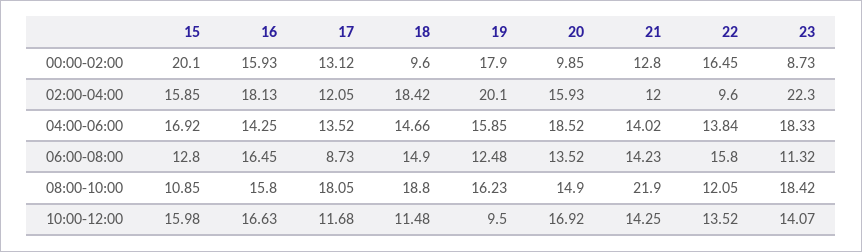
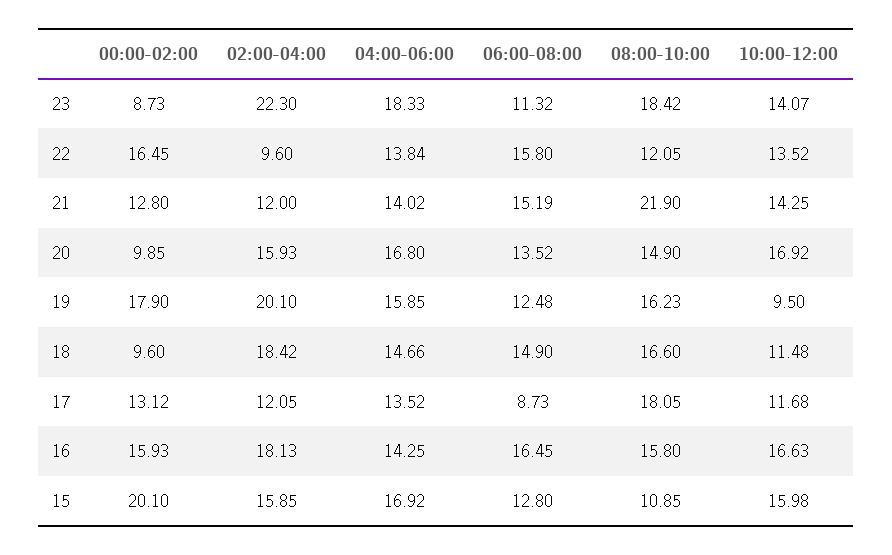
  {
    "15": {
      "00:00-02:00": 20.1,
      "02:00-04:00": 15.85,
      "04:00-06:00": 16.92,
      "06:00-08:00": 12.8,
      "08:00-10:00": 10.85,
      "10:00-12:00": 15.98
    },
    "16": {
      "00:00-02:00": 15.93,
      "02:00-04:00": 18.13,
      "04:00-06:00": 14.25,
      "06:00-08:00": 16.45,
      "08:00-10:00": 15.8,
      "10:00-12:00": 16.63
    },
    "17": {
      "00:00-02:00": 13.12,
      "02:00-04:00": 12.05,
      "04:00-06:00": 13.52,
      "06:00-08:00": 8.73,
      "08:00-10:00": 18.05,
      "10:00-12:00": 11.68
    },
    "18": {
      "00:00-02:00": 9.6,
      "02:00-04:00": 18.42,
      "04:00-06:00": 14.66,
      "06:00-08:00": 14.9,
-     "08:00-10:00": 18.8,
+     "08:00-10:00": 16.6,
      "10:00-12:00": 11.48
    },
    "19": {
      "00:00-02:00": 17.9,
      "02:00-04:00": 20.1,
      "04:00-06:00": 15.85,
      "06:00-08:00": 12.48,
      "08:00-10:00": 16.23,
      "10:00-12:00": 9.5
    },
    "20": {
      "00:00-02:00": 9.85,
      "02:00-04:00": 15.93,
-     "04:00-06:00": 18.52,
+     "04:00-06:00": 16.8,
      "06:00-08:00": 13.52,
      "08:00-10:00": 14.9,
      "10:00-12:00": 16.92
    },
    "21": {
      "00:00-02:00": 12.8,
      "02:00-04:00": 12,
      "04:00-06:00": 14.02,
-     "06:00-08:00": 14.23,
+     "06:00-08:00": 15.19,
      "08:00-10:00": 21.9,
      "10:00-12:00": 14.25
    },
    "22": {
      "00:00-02:00": 16.45,
      "02:00-04:00": 9.6,
      "04:00-06:00": 13.84,
      "06:00-08:00": 15.8,
      "08:00-10:00": 12.05,
      "10:00-12:00": 13.52
    },
    "23": {
      "00:00-02:00": 8.73,
      "02:00-04:00": 22.3,
      "04:00-06:00": 18.33,
      "06:00-08:00": 11.32,
      "08:00-10:00": 18.42,
      "10:00-12:00": 14.07
    }
  }

